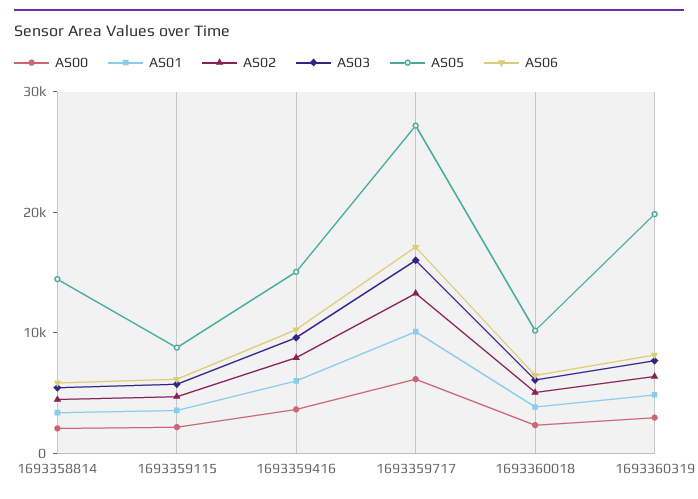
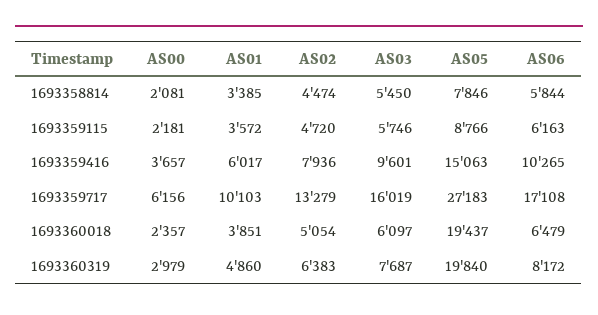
  {
    "AS00": {
      "1693358814": 2081,
      "1693359115": 2181,
      "1693359416": 3657,
      "1693359717": 6156,
      "1693360018": 2357,
      "1693360319": 2979
    },
    "AS01": {
      "1693358814": 3385,
      "1693359115": 3572,
      "1693359416": 6017,
      "1693359717": 10103,
      "1693360018": 3851,
      "1693360319": 4860
    },
    "AS02": {
      "1693358814": 4474,
      "1693359115": 4720,
      "1693359416": 7936,
      "1693359717": 13279,
      "1693360018": 5054,
      "1693360319": 6383
    },
    "AS03": {
      "1693358814": 5450,
      "1693359115": 5746,
      "1693359416": 9601,
      "1693359717": 16019,
      "1693360018": 6097,
      "1693360319": 7687
    },
    "AS05": {
-     "1693358814": 14000,
+     "1693358814": 7846,
      "1693359115": 8766,
      "1693359416": 15063,
      "1693359717": 27183,
-     "1693360018": 10000,
+     "1693360018": 19437,
      "1693360319": 19840
    },
    "AS06": {
      "1693358814": 5844,
      "1693359115": 6163,
      "1693359416": 10265,
      "1693359717": 17108,
      "1693360018": 6479,
      "1693360319": 8172
    }
  }

